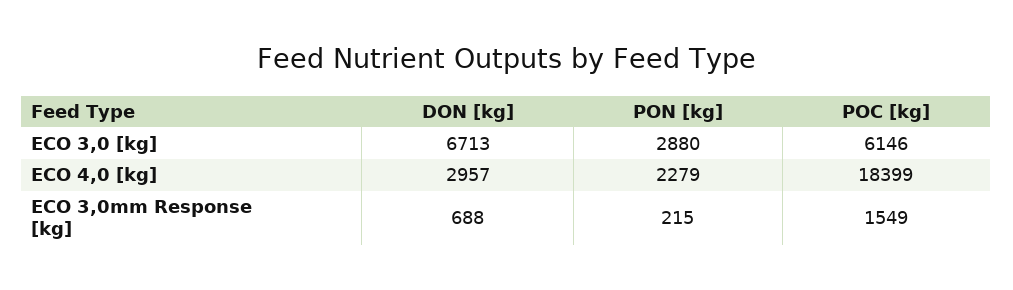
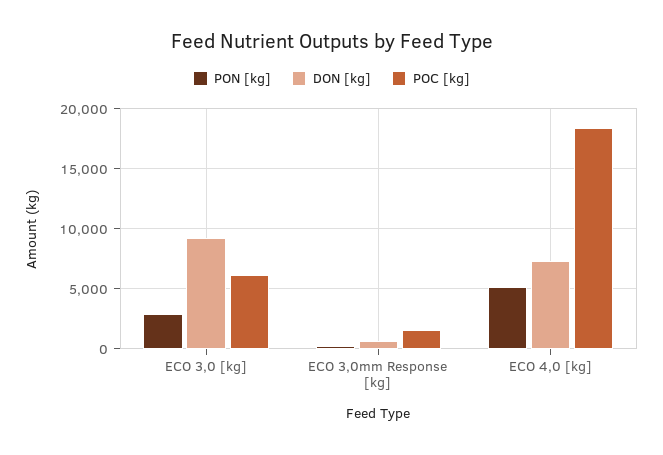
  {
    "DON [kg]": {
-     "ECO 3,0 [kg]": 6713,
+     "ECO 3,0 [kg]": 9000,
-     "ECO 4,0 [kg]": 2957,
+     "ECO 4,0 [kg]": 7000,
      "ECO 3,0mm Response [kg]": 688
    },
    "PON [kg]": {
      "ECO 3,0 [kg]": 2880,
-     "ECO 4,0 [kg]": 2279,
+     "ECO 4,0 [kg]": 5000,
      "ECO 3,0mm Response [kg]": 215
    },
    "POC [kg]": {
      "ECO 3,0 [kg]": 6146,
      "ECO 4,0 [kg]": 18399,
      "ECO 3,0mm Response [kg]": 1549
    }
  }

